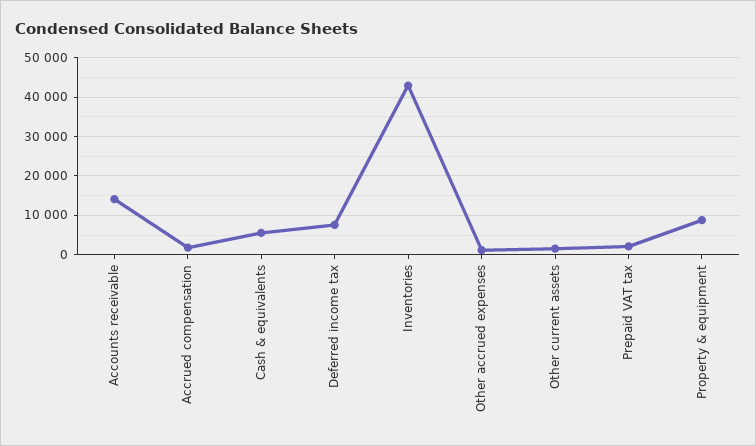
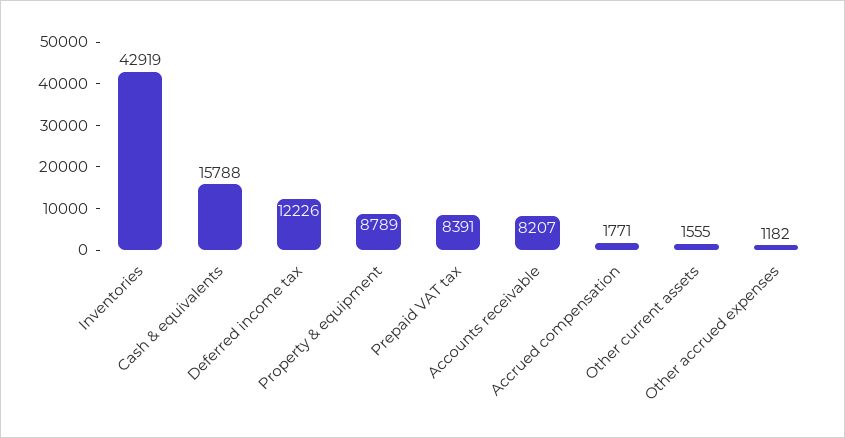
  {
-   "Accounts receivable": 14000,
+   "Accounts receivable": 8207,
    "Accrued compensation": 1771,
-   "Cash & equivalents": 6000,
+   "Cash & equivalents": 15788,
-   "Deferred income tax": 8000,
+   "Deferred income tax": 12226,
    "Inventories": 42919,
    "Other accrued expenses": 1182,
    "Other current assets": 1555,
-   "Prepaid VAT tax": 2000,
+   "Prepaid VAT tax": 8391,
    "Property & equipment": 8789
  }

